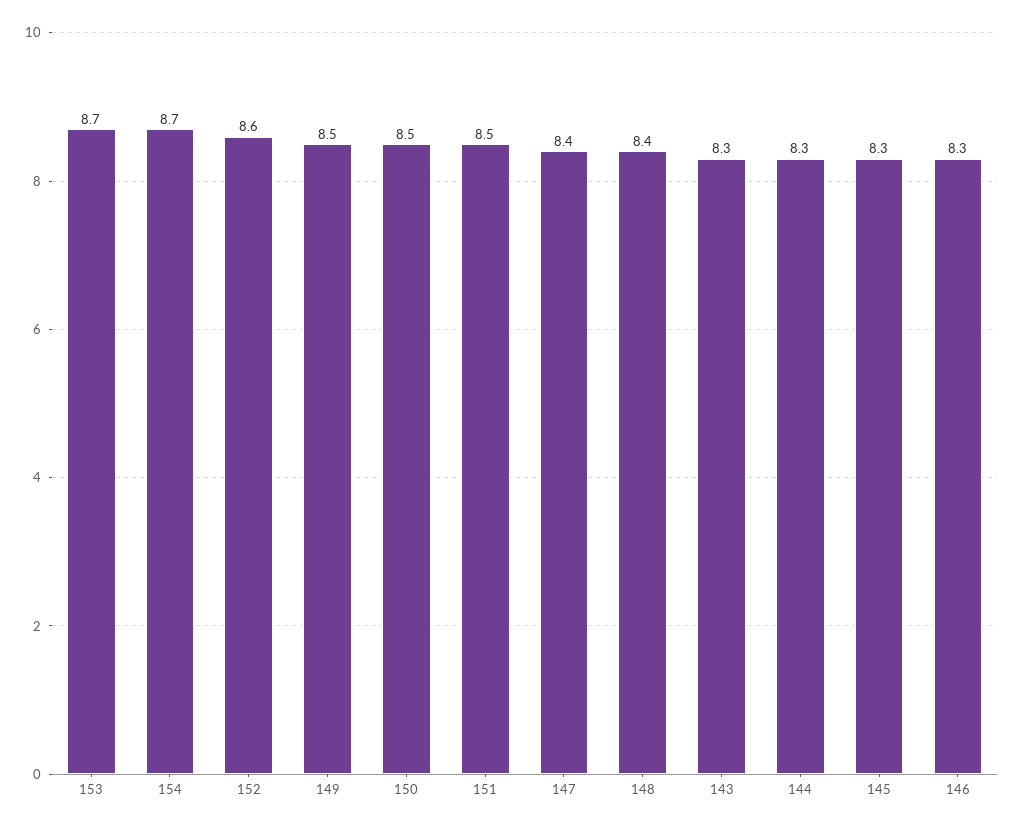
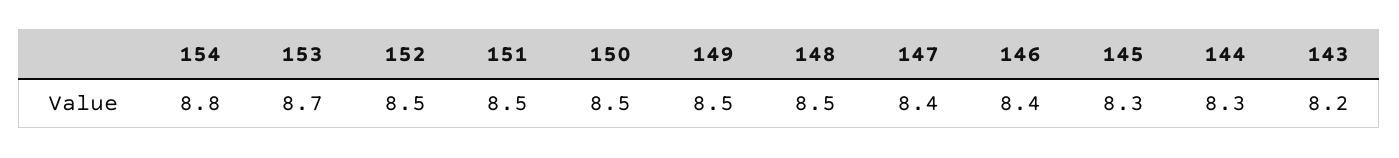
  {
    "153": 8.7,
-   "154": 8.7,
+   "154": 8.8,
-   "152": 8.6,
+   "152": 8.5,
    "149": 8.5,
    "150": 8.5,
    "151": 8.5,
    "147": 8.4,
-   "148": 8.4,
+   "148": 8.5,
-   "143": 8.3,
+   "143": 8.2,
    "144": 8.3,
    "145": 8.3,
-   "146": 8.3
+   "146": 8.4
  }

